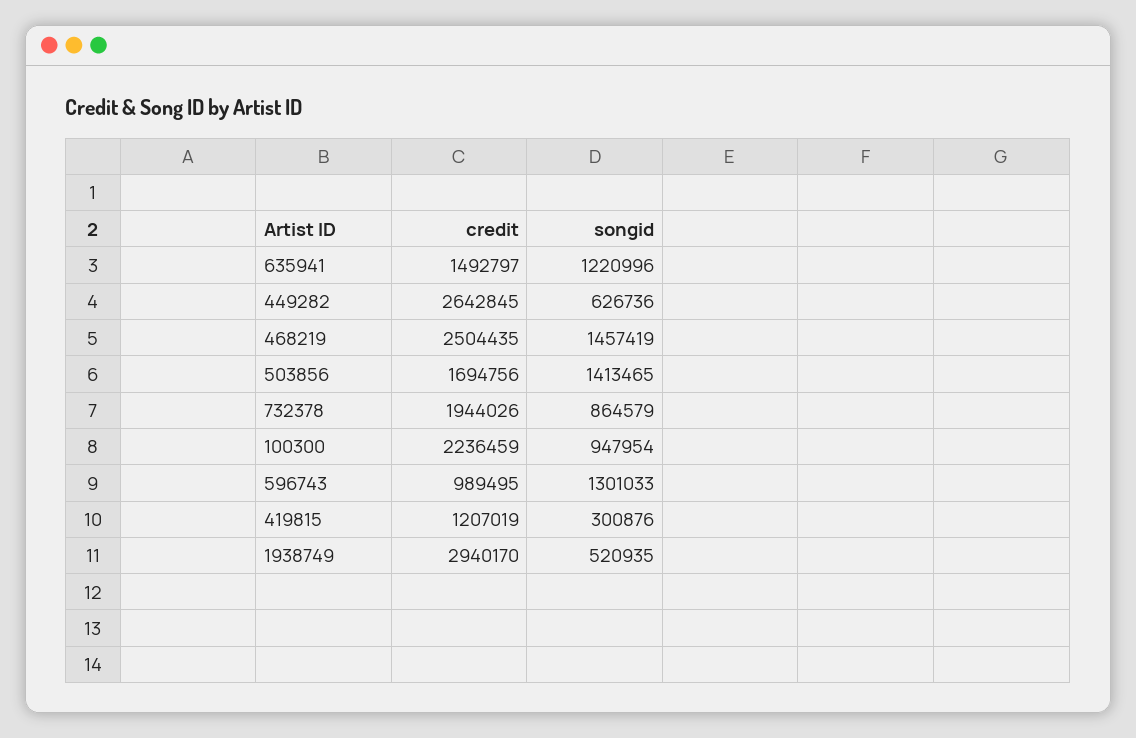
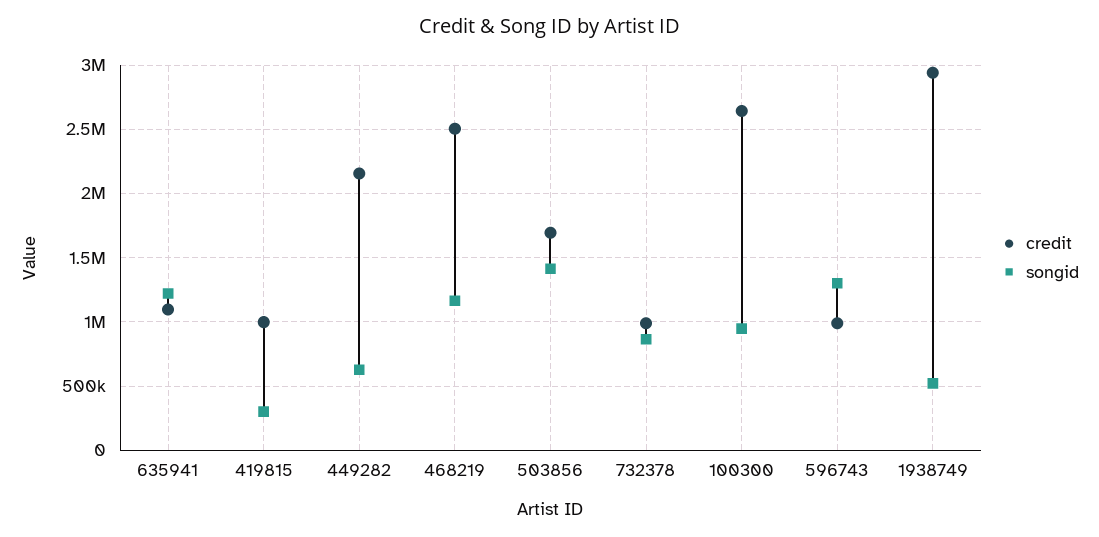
  {
    "credit": {
-     "635941": 1492797,
+     "635941": 1100000,
-     "449282": 2642845,
+     "449282": 2150000,
      "468219": 2504435,
      "503856": 1694756,
-     "732378": 1944026,
+     "732378": 1000000,
-     "100300": 2236459,
+     "100300": 2650000,
      "596743": 989495,
-     "419815": 1207019,
+     "419815": 1000000,
      "1938749": 2940170
    },
    "songid": {
      "635941": 1220996,
      "449282": 626736,
-     "468219": 1457419,
+     "468219": 1150000,
      "503856": 1413465,
      "732378": 864579,
      "100300": 947954,
      "596743": 1301033,
      "419815": 300876,
      "1938749": 520935
    }
  }

